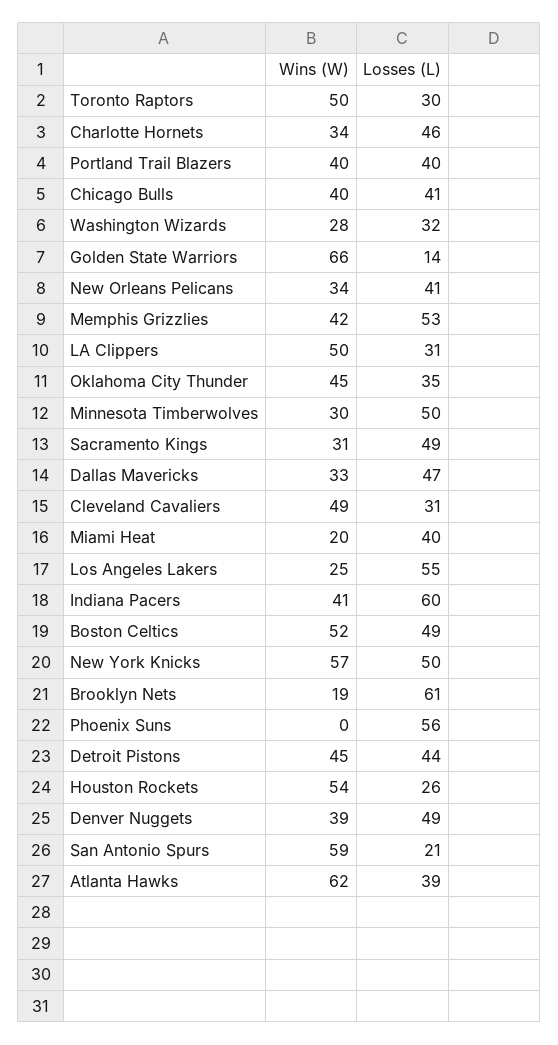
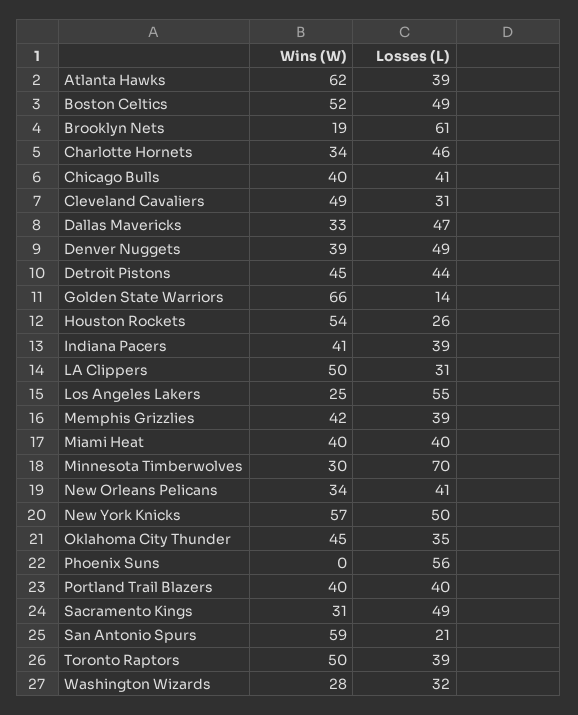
  {
    "Wins (W)": {
      "Toronto Raptors": 50,
      "Charlotte Hornets": 34,
      "Portland Trail Blazers": 40,
      "Chicago Bulls": 40,
      "Washington Wizards": 28,
      "Golden State Warriors": 66,
      "New Orleans Pelicans": 34,
      "Memphis Grizzlies": 42,
      "LA Clippers": 50,
      "Oklahoma City Thunder": 45,
      "Minnesota Timberwolves": 30,
      "Sacramento Kings": 31,
      "Dallas Mavericks": 33,
      "Cleveland Cavaliers": 49,
-     "Miami Heat": 20,
+     "Miami Heat": 40,
      "Los Angeles Lakers": 25,
      "Indiana Pacers": 41,
      "Boston Celtics": 52,
      "New York Knicks": 57,
      "Brooklyn Nets": 19,
      "Phoenix Suns": 0,
      "Detroit Pistons": 45,
      "Houston Rockets": 54,
      "Denver Nuggets": 39,
      "San Antonio Spurs": 59,
      "Atlanta Hawks": 62
    },
    "Losses (L)": {
-     "Toronto Raptors": 30,
+     "Toronto Raptors": 39,
      "Charlotte Hornets": 46,
      "Portland Trail Blazers": 40,
      "Chicago Bulls": 41,
      "Washington Wizards": 32,
      "Golden State Warriors": 14,
      "New Orleans Pelicans": 41,
-     "Memphis Grizzlies": 53,
+     "Memphis Grizzlies": 39,
      "LA Clippers": 31,
      "Oklahoma City Thunder": 35,
-     "Minnesota Timberwolves": 50,
+     "Minnesota Timberwolves": 70,
      "Sacramento Kings": 49,
      "Dallas Mavericks": 47,
      "Cleveland Cavaliers": 31,
      "Miami Heat": 40,
      "Los Angeles Lakers": 55,
-     "Indiana Pacers": 60,
+     "Indiana Pacers": 39,
      "Boston Celtics": 49,
      "New York Knicks": 50,
      "Brooklyn Nets": 61,
      "Phoenix Suns": 56,
      "Detroit Pistons": 44,
      "Houston Rockets": 26,
      "Denver Nuggets": 49,
      "San Antonio Spurs": 21,
      "Atlanta Hawks": 39
    }
  }

